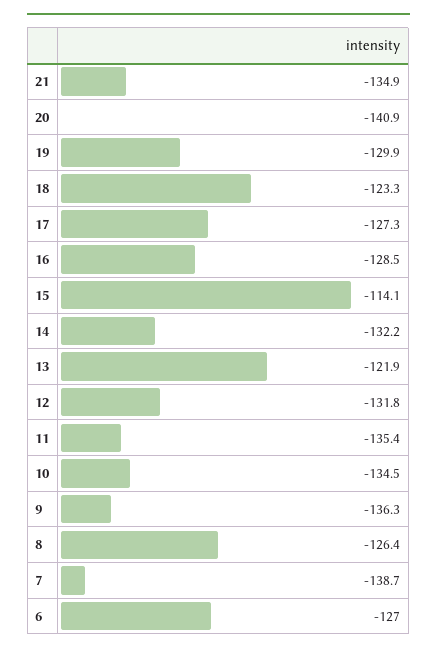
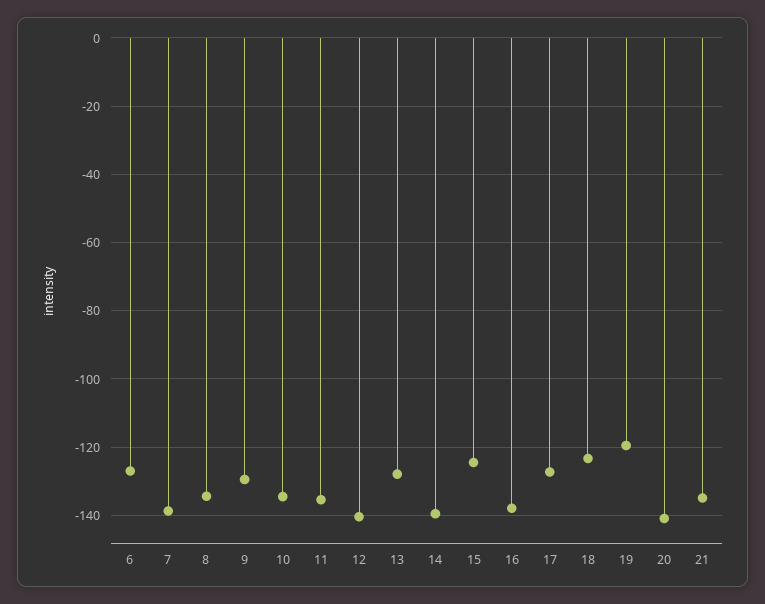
  {
    "21": -134.9,
    "20": -140.9,
-   "19": -129.9,
+   "19": -120,
    "18": -123.3,
    "17": -127.3,
-   "16": -128.5,
+   "16": -138,
-   "15": -114.1,
+   "15": -124,
-   "14": -132.2,
+   "14": -140,
-   "13": -121.9,
+   "13": -128,
-   "12": -131.8,
+   "12": -140,
    "11": -135.4,
    "10": -134.5,
-   "9": -136.3,
+   "9": -130,
-   "8": -126.4,
+   "8": -134,
    "7": -138.7,
    "6": -127
  }

